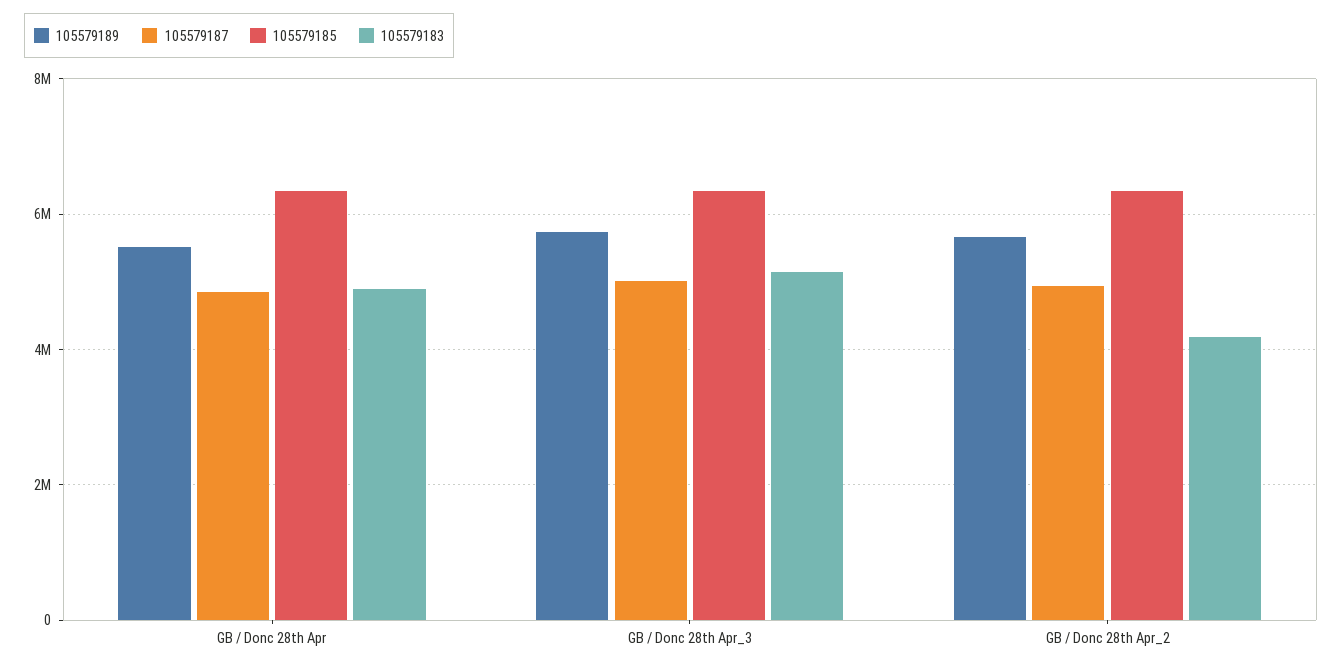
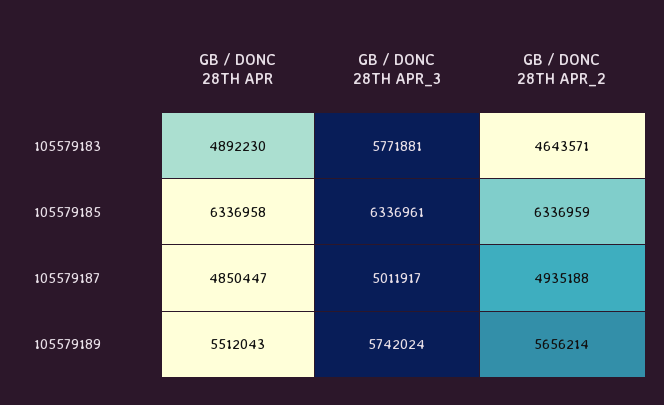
  {
    "105579189": {
      "GB / Donc 28th Apr": 5512043,
      "GB / Donc 28th Apr_3": 5742024,
      "GB / Donc 28th Apr_2": 5656214
    },
    "105579187": {
      "GB / Donc 28th Apr": 4850447,
      "GB / Donc 28th Apr_3": 5011917,
      "GB / Donc 28th Apr_2": 4935188
    },
    "105579185": {
      "GB / Donc 28th Apr": 6336958,
      "GB / Donc 28th Apr_3": 6336961,
      "GB / Donc 28th Apr_2": 6336959
    },
    "105579183": {
      "GB / Donc 28th Apr": 4892230,
-     "GB / Donc 28th Apr_3": 5200000,
+     "GB / Donc 28th Apr_3": 5771881,
-     "GB / Donc 28th Apr_2": 4200000
+     "GB / Donc 28th Apr_2": 4643571
    }
  }

